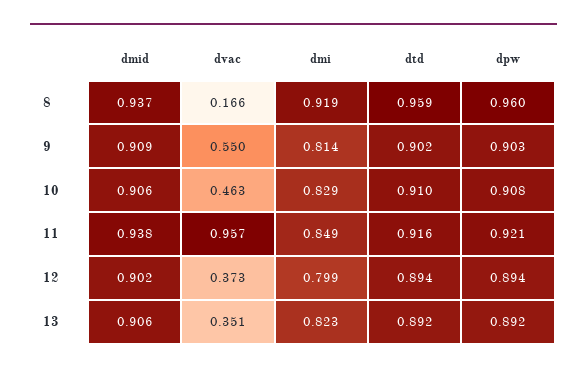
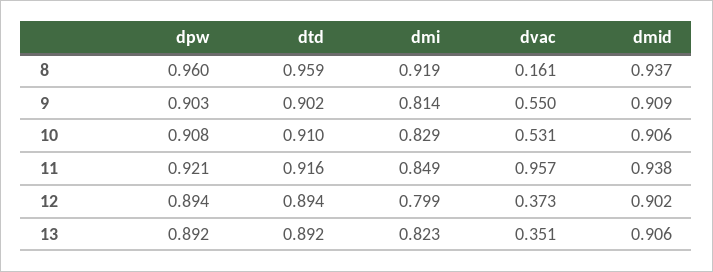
  {
    "dmid": {
      "8": 0.937,
      "9": 0.909,
      "10": 0.906,
      "11": 0.938,
      "12": 0.902,
      "13": 0.906
    },
    "dvac": {
-     "8": 0.166,
+     "8": 0.161,
      "9": 0.55,
-     "10": 0.463,
+     "10": 0.531,
      "11": 0.957,
      "12": 0.373,
      "13": 0.351
    },
    "dmi": {
      "8": 0.919,
      "9": 0.814,
      "10": 0.829,
      "11": 0.849,
      "12": 0.799,
      "13": 0.823
    },
    "dtd": {
      "8": 0.959,
      "9": 0.902,
      "10": 0.91,
      "11": 0.916,
      "12": 0.894,
      "13": 0.892
    },
    "dpw": {
      "8": 0.96,
      "9": 0.903,
      "10": 0.908,
      "11": 0.921,
      "12": 0.894,
      "13": 0.892
    }
  }

